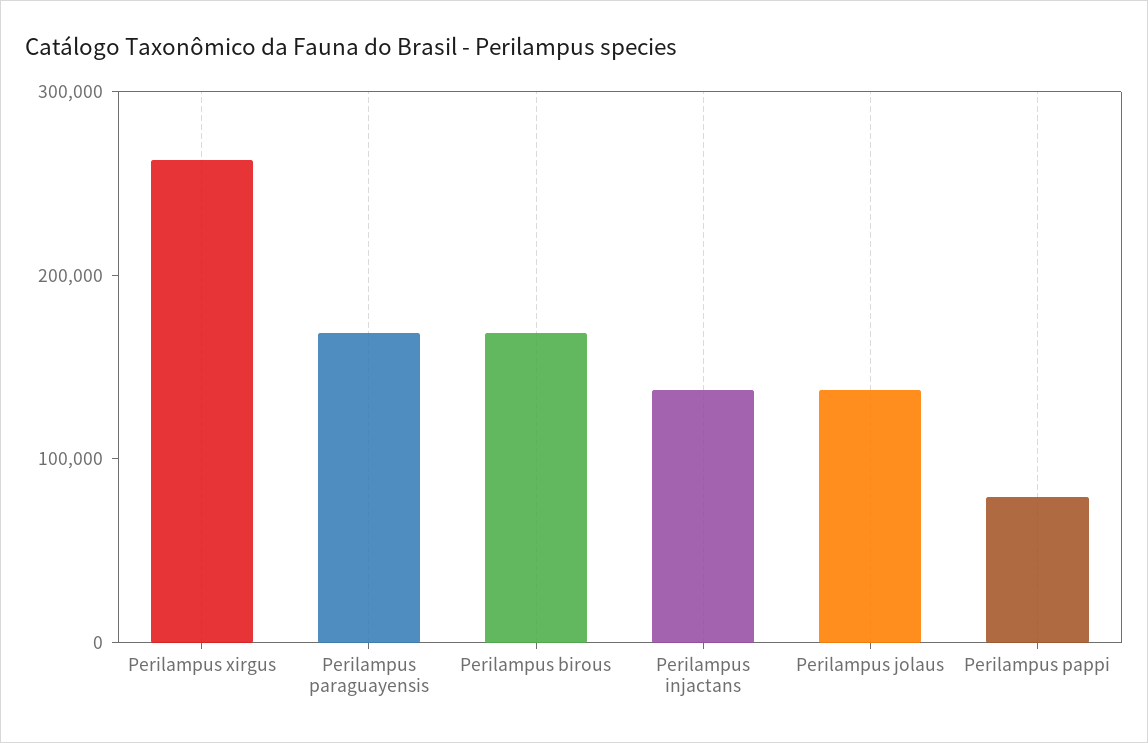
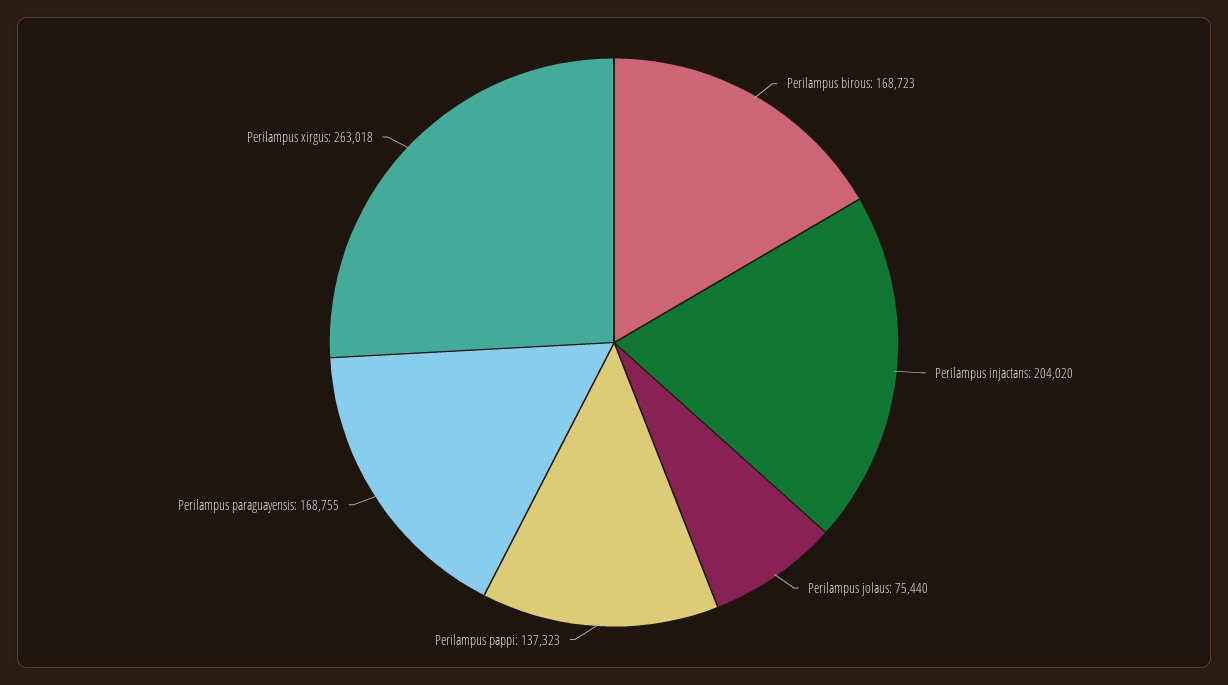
  {
    "Perilampus xirgus": 263018,
    "Perilampus paraguayensis": 168755,
    "Perilampus birous": 168723,
-   "Perilampus injactans": 140000,
+   "Perilampus injactans": 204020,
-   "Perilampus jolaus": 140000,
+   "Perilampus jolaus": 75440,
-   "Perilampus pappi": 80000
+   "Perilampus pappi": 137323
  }

